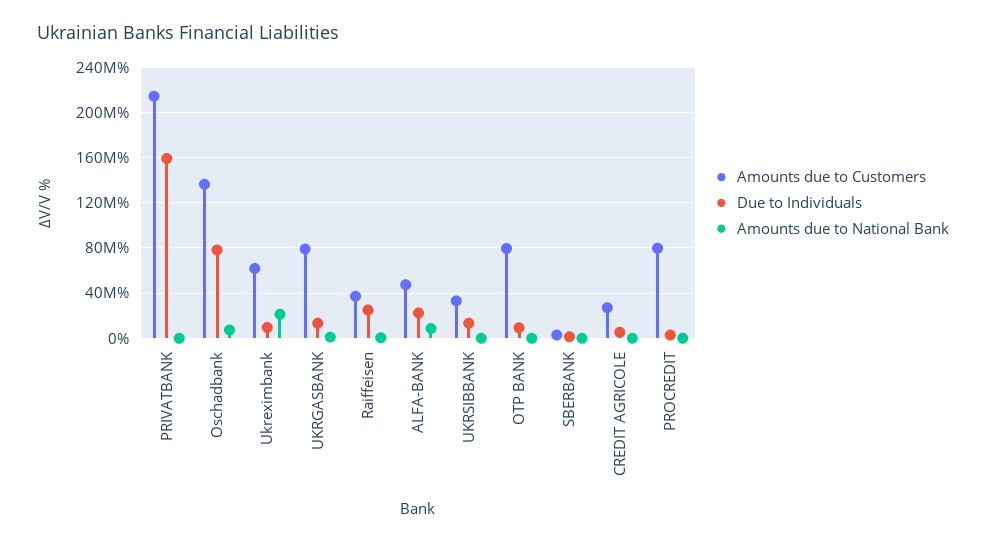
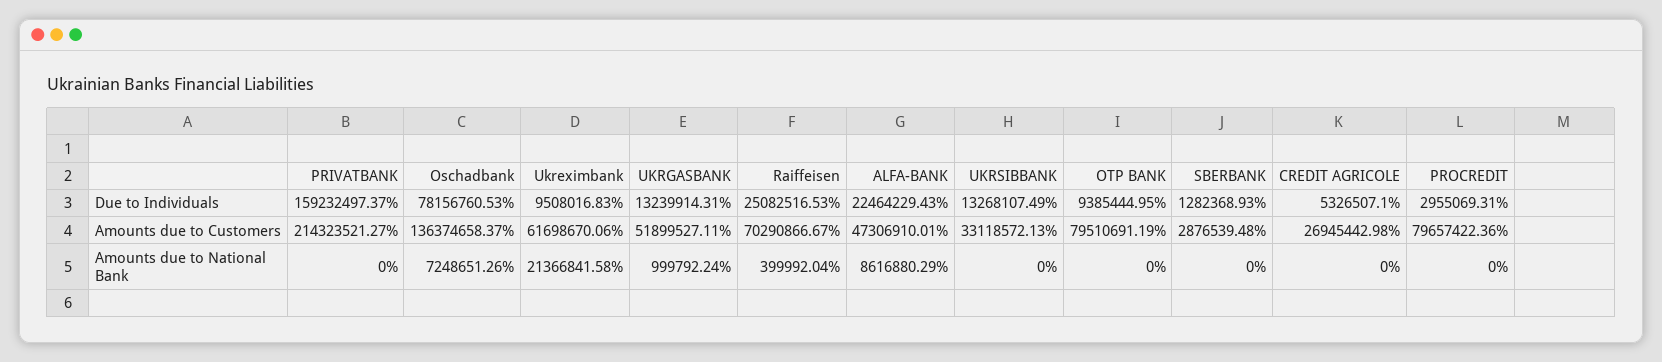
  {
    "Amounts due to Customers": {
      "PRIVATBANK": 214323521.27,
      "Oschadbank": 136374658.37,
      "Ukreximbank": 61698670.06,
-     "UKRGASBANK": 80000000,
+     "UKRGASBANK": 51899527.11,
-     "Raiffeisen": 40000000,
+     "Raiffeisen": 70290866.67,
      "ALFA-BANK": 47306910.01,
      "UKRSIBBANK": 33118572.13,
      "OTP BANK": 79510691.19,
      "SBERBANK": 2876539.48,
      "CREDIT AGRICOLE": 26945442.98,
      "PROCREDIT": 79657422.36
    },
    "Due to Individuals": {
      "PRIVATBANK": 159232497.37,
      "Oschadbank": 78156760.53,
      "Ukreximbank": 9508016.83,
      "UKRGASBANK": 13239914.31,
      "Raiffeisen": 25082516.53,
      "ALFA-BANK": 22464229.43,
      "UKRSIBBANK": 13268107.49,
      "OTP BANK": 9385444.95,
      "SBERBANK": 1282368.93,
      "CREDIT AGRICOLE": 5326507.1,
      "PROCREDIT": 2955069.31
    },
    "Amounts due to National Bank": {
      "PRIVATBANK": 0,
      "Oschadbank": 7248651.26,
      "Ukreximbank": 21366841.58,
      "UKRGASBANK": 999792.24,
      "Raiffeisen": 399992.04,
      "ALFA-BANK": 8616880.29,
      "UKRSIBBANK": 0,
      "OTP BANK": 0,
      "SBERBANK": 0,
      "CREDIT AGRICOLE": 0,
      "PROCREDIT": 0
    }
  }

